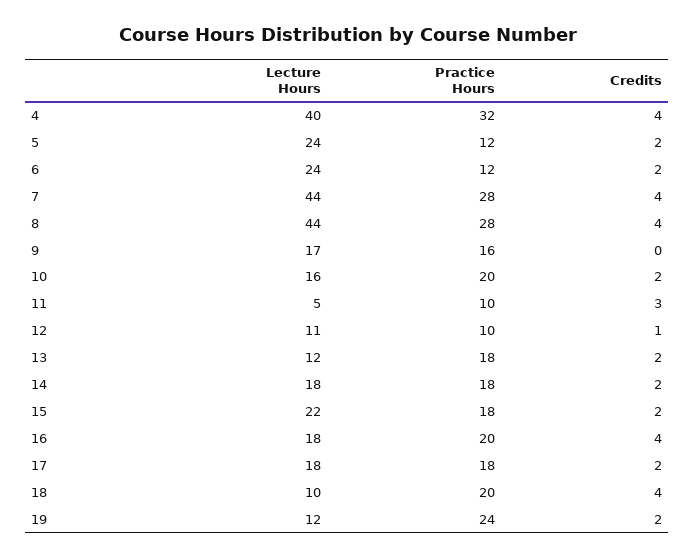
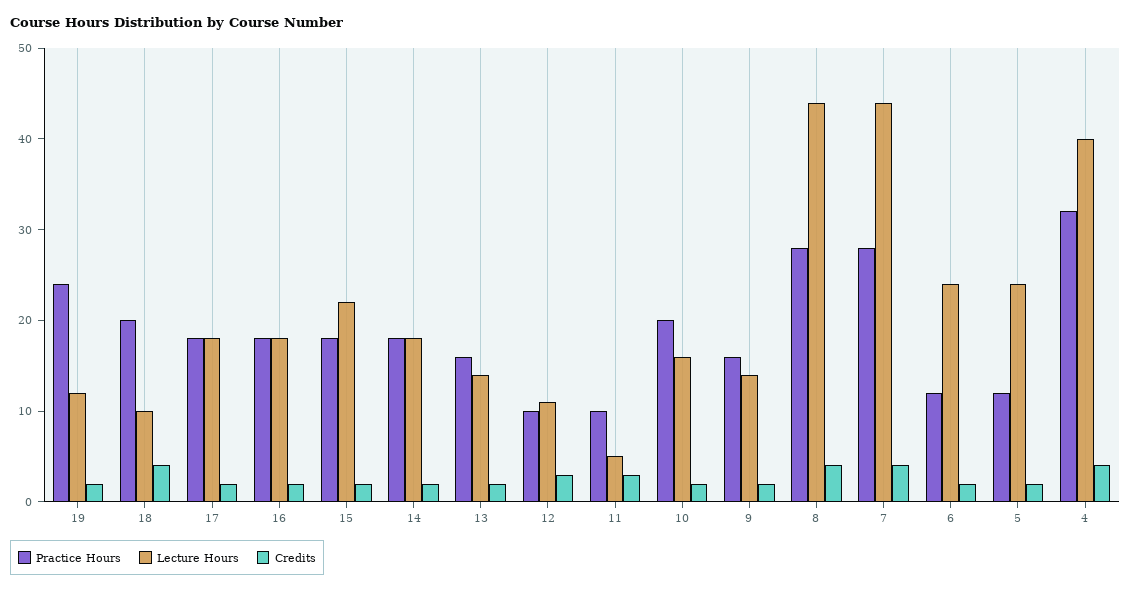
  {
    "Lecture Hours": {
      "4": 40,
      "5": 24,
      "6": 24,
      "7": 44,
      "8": 44,
-     "9": 17,
+     "9": 14,
      "10": 16,
      "11": 5,
      "12": 11,
-     "13": 12,
+     "13": 14,
      "14": 18,
      "15": 22,
      "16": 18,
      "17": 18,
      "18": 10,
      "19": 12
    },
    "Practice Hours": {
      "4": 32,
      "5": 12,
      "6": 12,
      "7": 28,
      "8": 28,
      "9": 16,
      "10": 20,
      "11": 10,
      "12": 10,
-     "13": 18,
+     "13": 16,
      "14": 18,
      "15": 18,
-     "16": 20,
+     "16": 18,
      "17": 18,
      "18": 20,
      "19": 24
    },
    "Credits": {
      "4": 4,
      "5": 2,
      "6": 2,
      "7": 4,
      "8": 4,
-     "9": 0,
+     "9": 2,
      "10": 2,
      "11": 3,
-     "12": 1,
+     "12": 3,
      "13": 2,
      "14": 2,
      "15": 2,
-     "16": 4,
+     "16": 2,
      "17": 2,
      "18": 4,
      "19": 2
    }
  }

